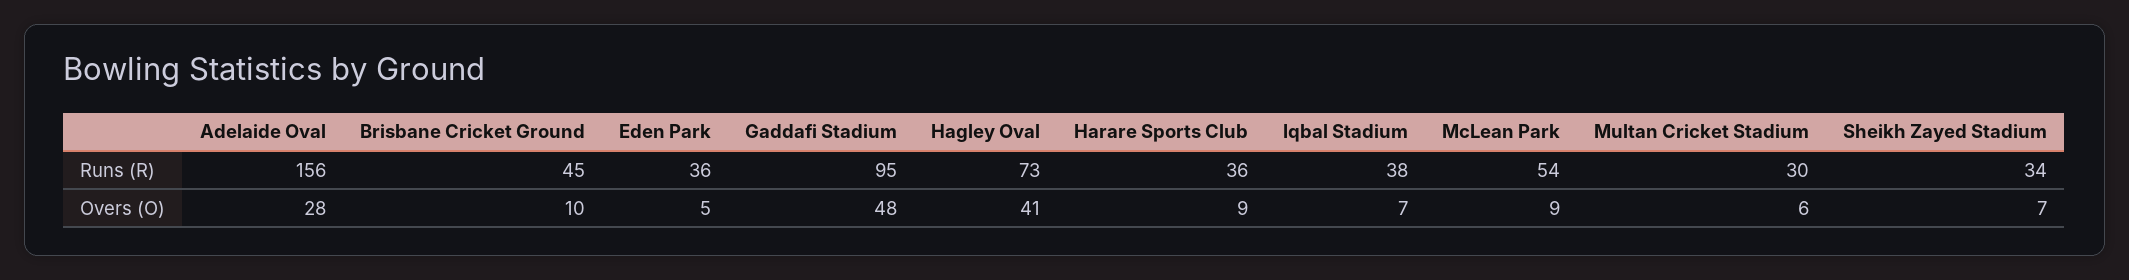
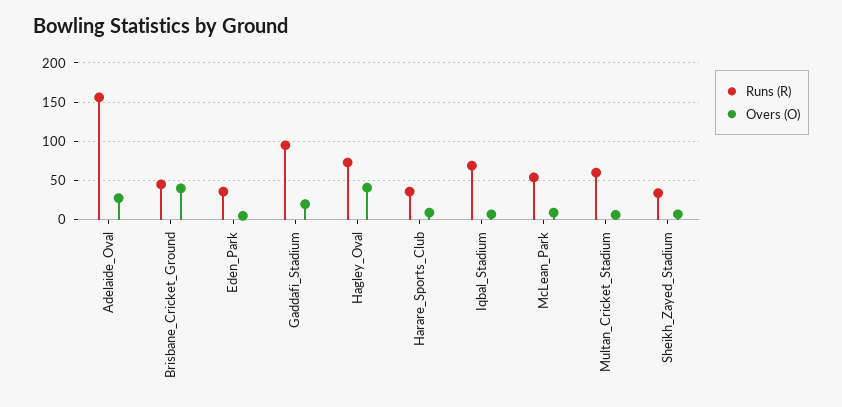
  {
    "Runs (R)": {
      "Adelaide Oval": 156,
      "Brisbane Cricket Ground": 45,
      "Eden Park": 36,
      "Gaddafi Stadium": 95,
      "Hagley Oval": 73,
      "Harare Sports Club": 36,
-     "Iqbal Stadium": 38,
+     "Iqbal Stadium": 70,
      "McLean Park": 54,
-     "Multan Cricket Stadium": 30,
+     "Multan Cricket Stadium": 60,
      "Sheikh Zayed Stadium": 34
    },
    "Overs (O)": {
      "Adelaide Oval": 28,
-     "Brisbane Cricket Ground": 10,
+     "Brisbane Cricket Ground": 40,
      "Eden Park": 5,
-     "Gaddafi Stadium": 48,
+     "Gaddafi Stadium": 20,
      "Hagley Oval": 41,
      "Harare Sports Club": 9,
      "Iqbal Stadium": 7,
      "McLean Park": 9,
      "Multan Cricket Stadium": 6,
      "Sheikh Zayed Stadium": 7
    }
  }

